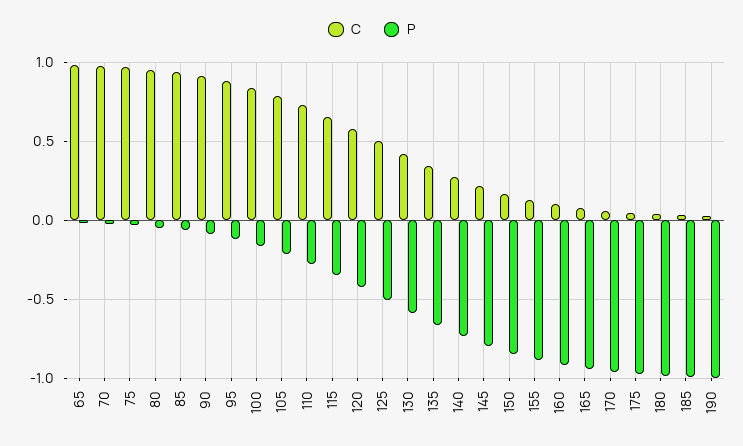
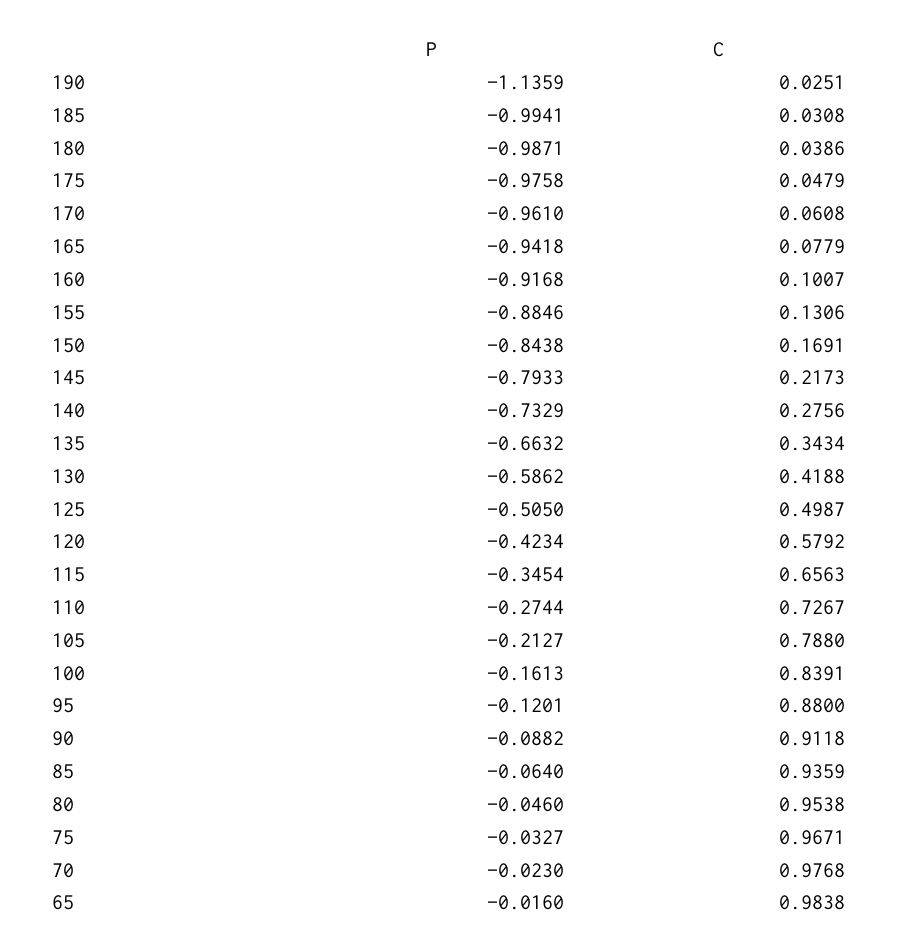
  {
    "C": {
      "65": 0.9838,
      "70": 0.9768,
      "75": 0.9671,
      "80": 0.9538,
      "85": 0.9359,
      "90": 0.9118,
      "95": 0.88,
      "100": 0.8391,
      "105": 0.788,
      "110": 0.7267,
      "115": 0.6563,
      "120": 0.5792,
      "125": 0.4987,
      "130": 0.4188,
      "135": 0.3434,
      "140": 0.2756,
      "145": 0.2173,
      "150": 0.1691,
      "155": 0.1306,
      "160": 0.1007,
      "165": 0.0779,
      "170": 0.0608,
      "175": 0.0479,
      "180": 0.0386,
      "185": 0.0308,
      "190": 0.0251
    },
    "P": {
      "65": -0.016,
      "70": -0.023,
      "75": -0.0327,
      "80": -0.046,
      "85": -0.064,
      "90": -0.0882,
      "95": -0.1201,
      "100": -0.1613,
      "105": -0.2127,
      "110": -0.2744,
      "115": -0.3454,
      "120": -0.4234,
      "125": -0.505,
      "130": -0.5862,
      "135": -0.6632,
      "140": -0.7329,
      "145": -0.7933,
      "150": -0.8438,
      "155": -0.8846,
      "160": -0.9168,
      "165": -0.9418,
      "170": -0.961,
      "175": -0.9758,
      "180": -0.9871,
      "185": -0.9941,
-     "190": -1
+     "190": -1.1359
    }
  }

